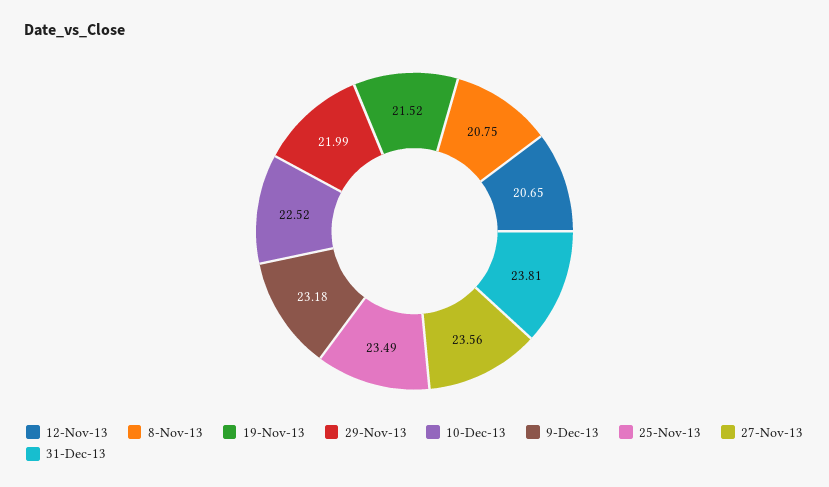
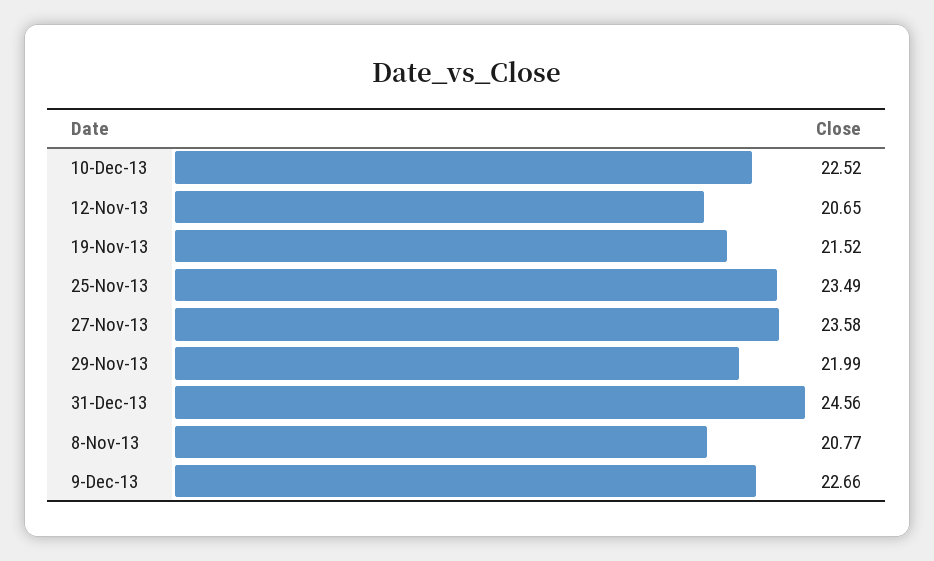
  {
    "12-Nov-13": 20.65,
-   "8-Nov-13": 20.75,
+   "8-Nov-13": 20.77,
    "19-Nov-13": 21.52,
    "29-Nov-13": 21.99,
    "10-Dec-13": 22.52,
-   "9-Dec-13": 23.18,
+   "9-Dec-13": 22.66,
    "25-Nov-13": 23.49,
-   "27-Nov-13": 23.56,
+   "27-Nov-13": 23.58,
-   "31-Dec-13": 23.81
+   "31-Dec-13": 24.56
  }

